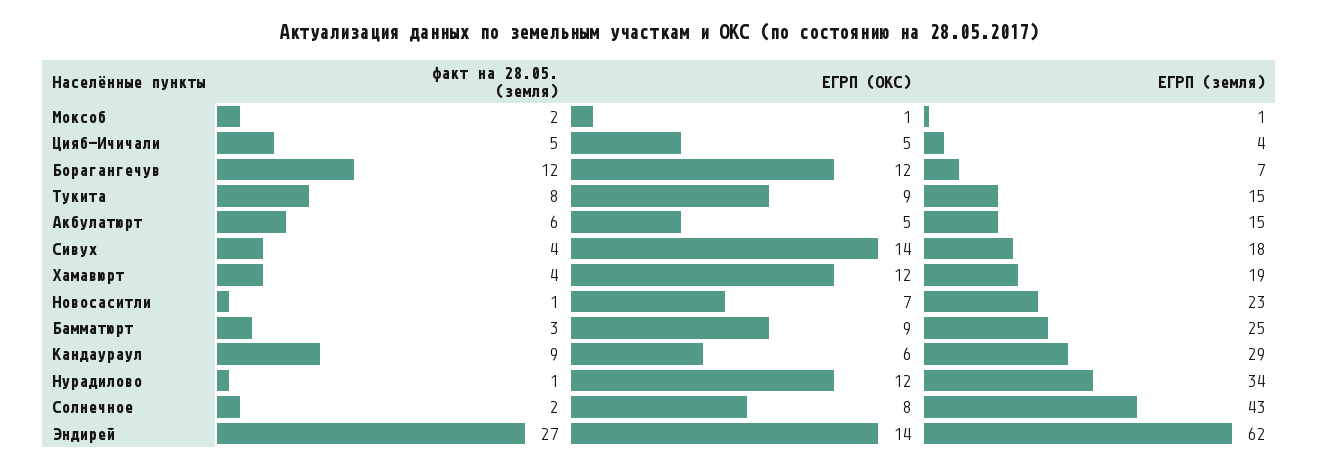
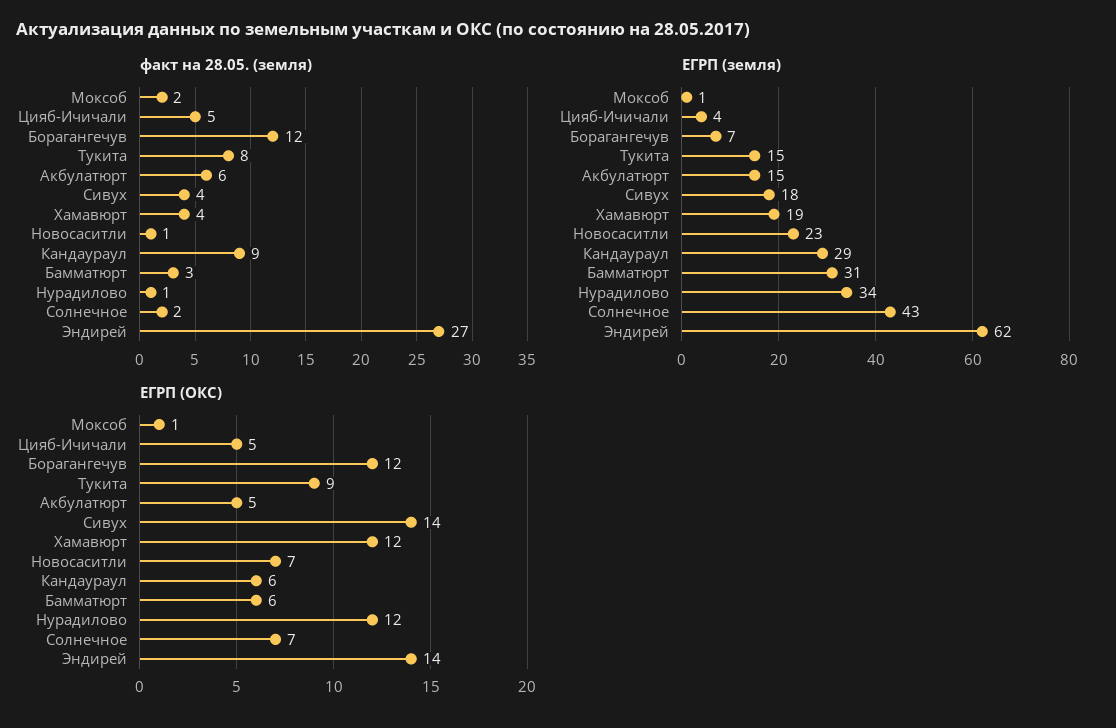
  {
    "факт на 28.05. (земля)": {
      "Моксоб": 2,
      "Цияб-Ичичали": 5,
      "Борагангечув": 12,
      "Тукита": 8,
      "Акбулатюрт": 6,
      "Сивух": 4,
      "Хамавюрт": 4,
      "Новосаситли": 1,
      "Бамматюрт": 3,
      "Кандаураул": 9,
      "Нурадилово": 1,
      "Солнечное": 2,
      "Эндирей": 27
    },
    "ЕГРП (ОКС)": {
      "Моксоб": 1,
      "Цияб-Ичичали": 5,
      "Борагангечув": 12,
      "Тукита": 9,
      "Акбулатюрт": 5,
      "Сивух": 14,
      "Хамавюрт": 12,
      "Новосаситли": 7,
-     "Бамматюрт": 9,
+     "Бамматюрт": 6,
      "Кандаураул": 6,
      "Нурадилово": 12,
-     "Солнечное": 8,
+     "Солнечное": 7,
      "Эндирей": 14
    },
    "ЕГРП (земля)": {
      "Моксоб": 1,
      "Цияб-Ичичали": 4,
      "Борагангечув": 7,
      "Тукита": 15,
      "Акбулатюрт": 15,
      "Сивух": 18,
      "Хамавюрт": 19,
      "Новосаситли": 23,
-     "Бамматюрт": 25,
+     "Бамматюрт": 31,
      "Кандаураул": 29,
      "Нурадилово": 34,
      "Солнечное": 43,
      "Эндирей": 62
    }
  }

